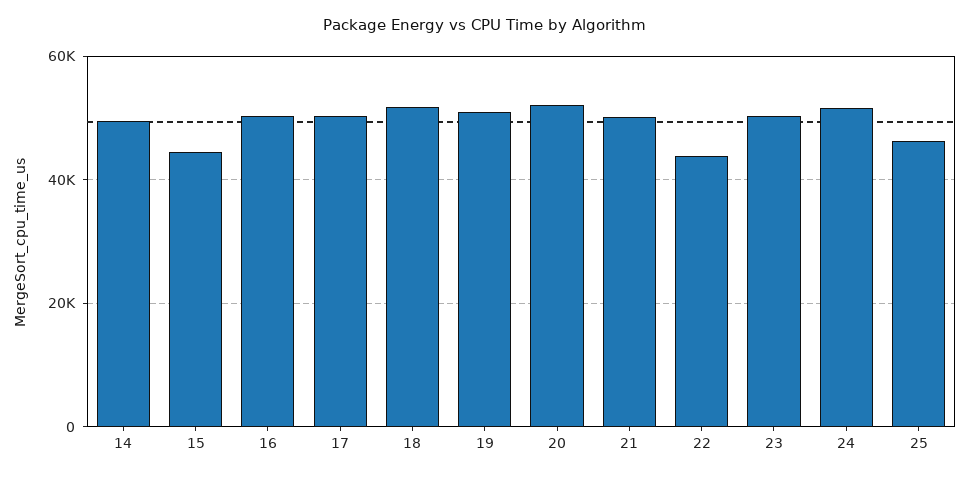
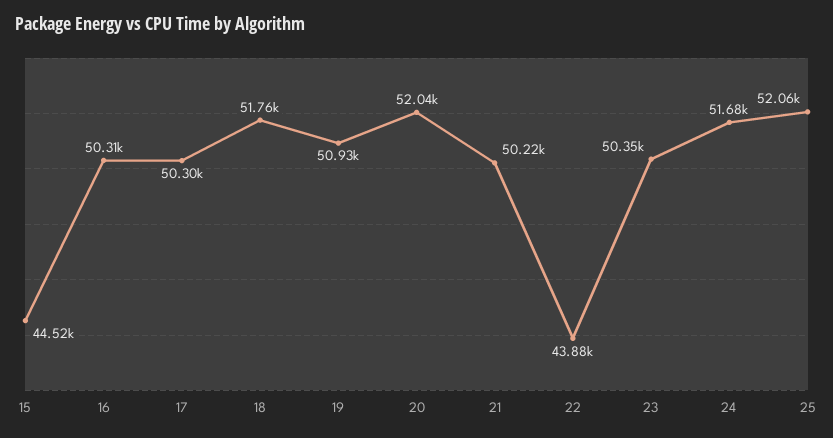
  {
-   "14": 50000,
    "15": 44520,
    "16": 50310,
    "17": 50300,
    "18": 51760,
    "19": 50930,
    "20": 52040,
    "21": 50220,
    "22": 43880,
    "23": 50350,
    "24": 51680,
-   "25": 46000
+   "25": 52060
  }

